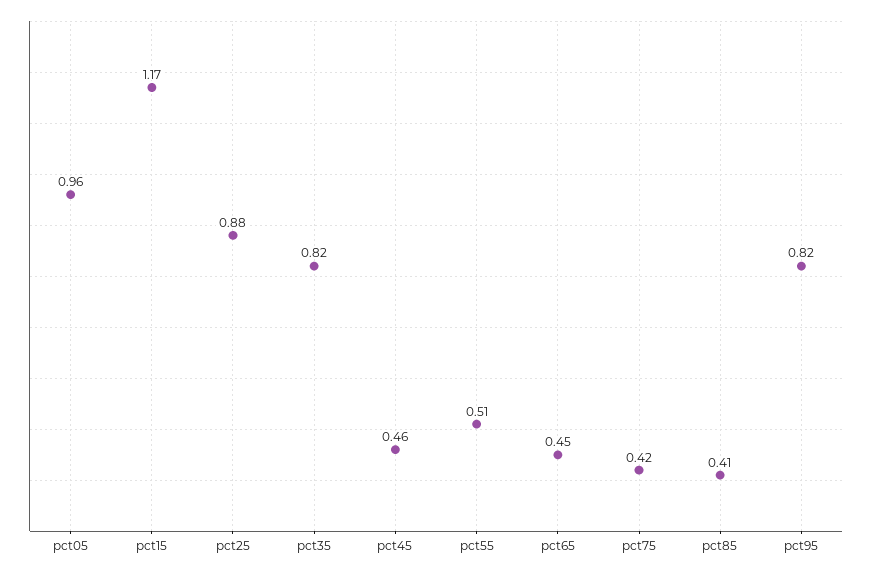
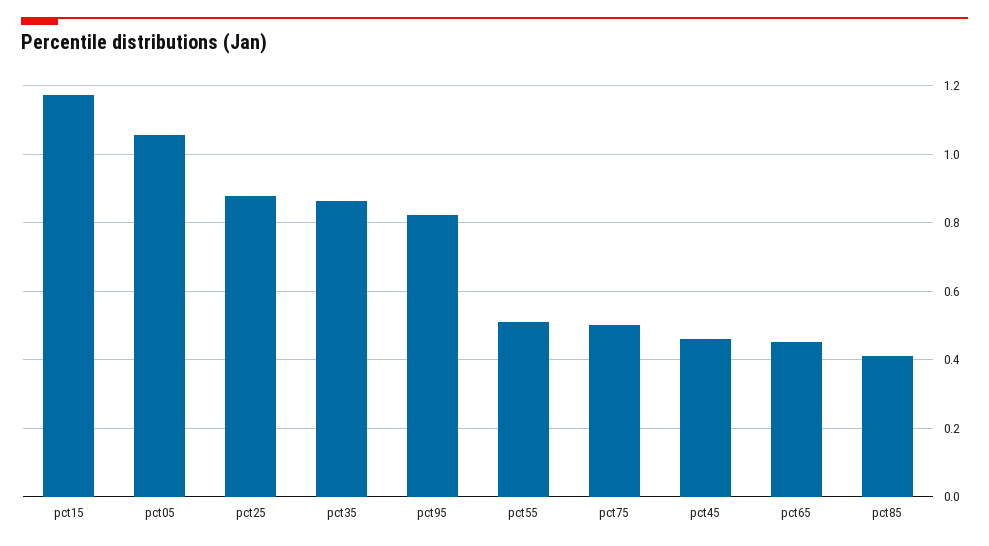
  {
-   "pct05": 0.96,
+   "pct05": 1.06,
    "pct15": 1.17,
    "pct25": 0.88,
-   "pct35": 0.82,
+   "pct35": 0.86,
    "pct45": 0.46,
    "pct55": 0.51,
    "pct65": 0.45,
-   "pct75": 0.42,
+   "pct75": 0.5,
    "pct85": 0.41,
    "pct95": 0.82
  }

